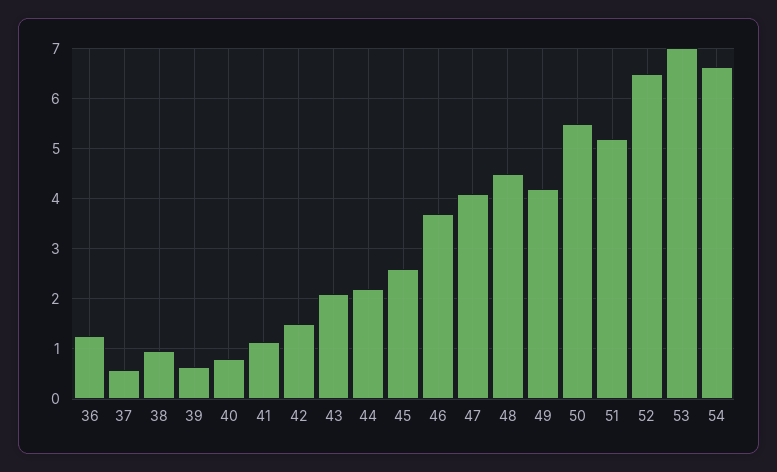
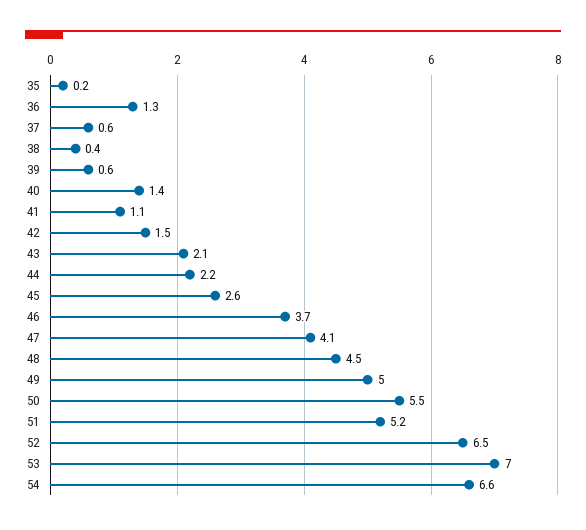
  {
    "36": 1.3,
    "37": 0.6,
-   "38": 1,
+   "38": 0.4,
    "39": 0.6,
-   "40": 0.8,
+   "40": 1.4,
    "41": 1.1,
    "42": 1.5,
    "43": 2.1,
    "44": 2.2,
    "45": 2.6,
    "46": 3.7,
    "47": 4.1,
    "48": 4.5,
-   "49": 4.2,
+   "49": 5,
    "50": 5.5,
    "51": 5.2,
    "52": 6.5,
    "53": 7,
-   "54": 6.6
+   "54": 6.6,
+   "35": 0.2
  }

